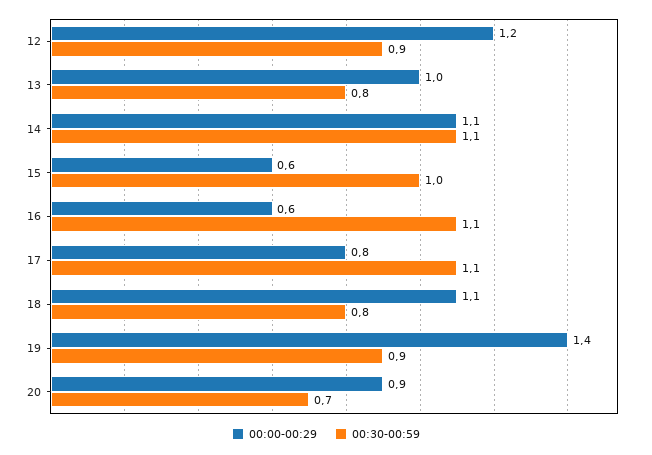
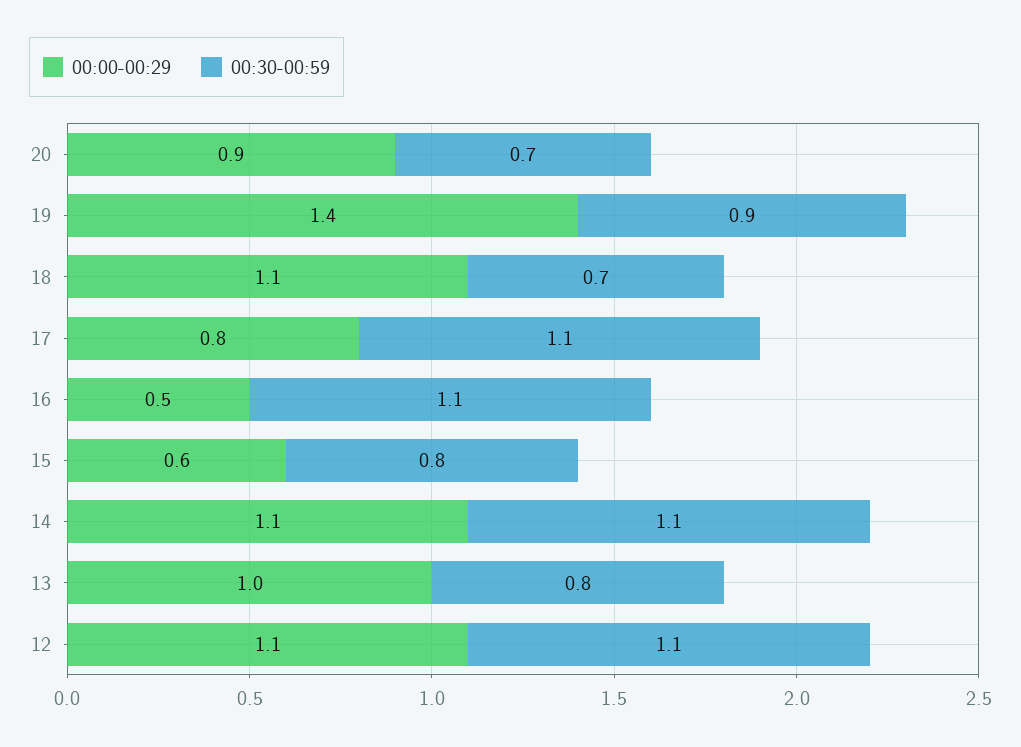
  {
    "00:00-00:29": {
-     "12": 1.2,
+     "12": 1.1,
      "13": 1,
      "14": 1.1,
      "15": 0.6,
-     "16": 0.6,
+     "16": 0.5,
      "17": 0.8,
      "18": 1.1,
      "19": 1.4,
      "20": 0.9
    },
    "00:30-00:59": {
-     "12": 0.9,
+     "12": 1.1,
      "13": 0.8,
      "14": 1.1,
-     "15": 1,
+     "15": 0.8,
      "16": 1.1,
      "17": 1.1,
-     "18": 0.8,
+     "18": 0.7,
      "19": 0.9,
      "20": 0.7
    }
  }

